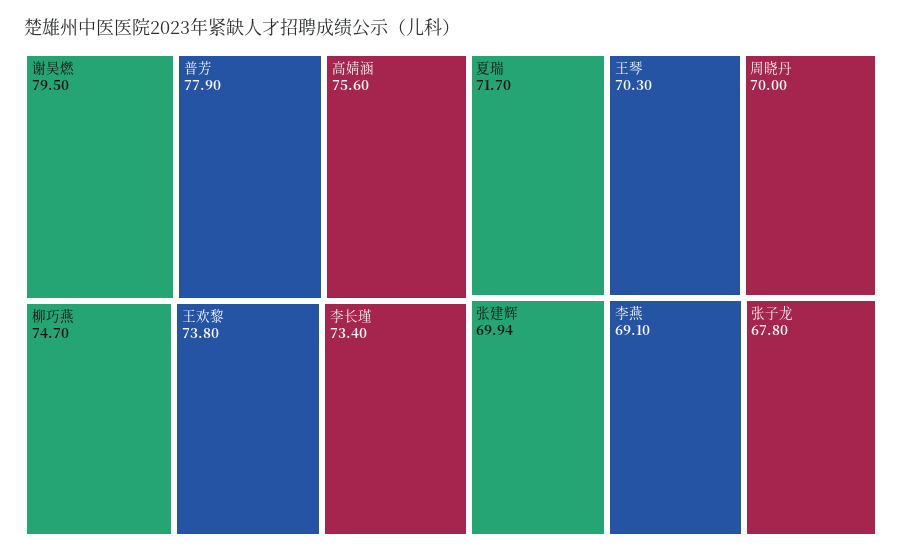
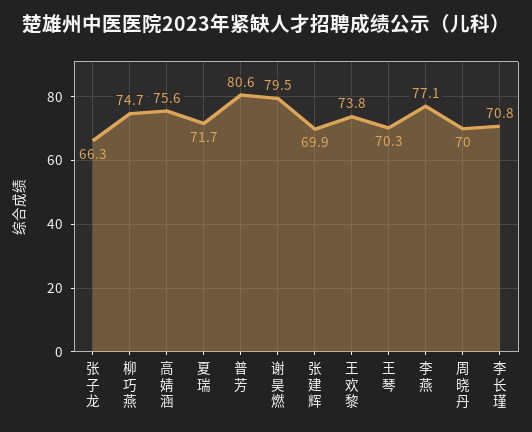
  {
    "谢昊燃": 79.5,
-   "普芳": 77.9,
+   "普芳": 80.6,
    "高婧涵": 75.6,
    "柳巧燕": 74.7,
    "王欢黎": 73.8,
-   "李长瑾": 73.4,
+   "李长瑾": 70.8,
    "夏瑞": 71.7,
    "王琴": 70.3,
    "周晓丹": 70,
    "张建辉": 69.94,
-   "李燕": 69.1,
+   "李燕": 77.1,
-   "张子龙": 67.8
+   "张子龙": 66.3
  }

